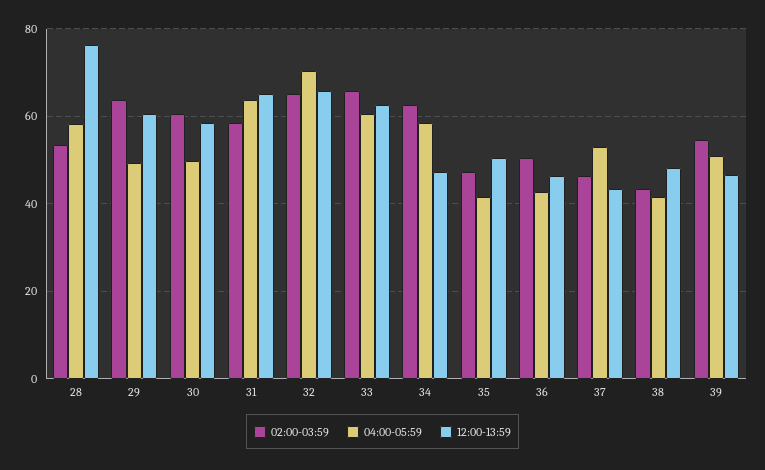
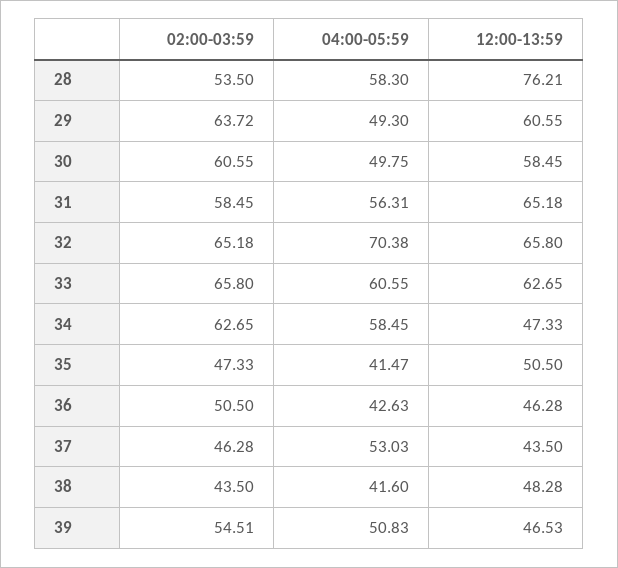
  {
    "02:00-03:59": {
      "28": 53.5,
      "29": 63.72,
      "30": 60.55,
      "31": 58.45,
      "32": 65.18,
      "33": 65.8,
      "34": 62.65,
      "35": 47.33,
      "36": 50.5,
      "37": 46.28,
      "38": 43.5,
      "39": 54.51
    },
    "04:00-05:59": {
      "28": 58.3,
      "29": 49.3,
      "30": 49.75,
-     "31": 64,
+     "31": 56.31,
      "32": 70.38,
      "33": 60.55,
      "34": 58.45,
      "35": 41.47,
      "36": 42.63,
      "37": 53.03,
      "38": 41.6,
      "39": 50.83
    },
    "12:00-13:59": {
      "28": 76.21,
      "29": 60.55,
      "30": 58.45,
      "31": 65.18,
      "32": 65.8,
      "33": 62.65,
      "34": 47.33,
      "35": 50.5,
      "36": 46.28,
      "37": 43.5,
      "38": 48.28,
      "39": 46.53
    }
  }

